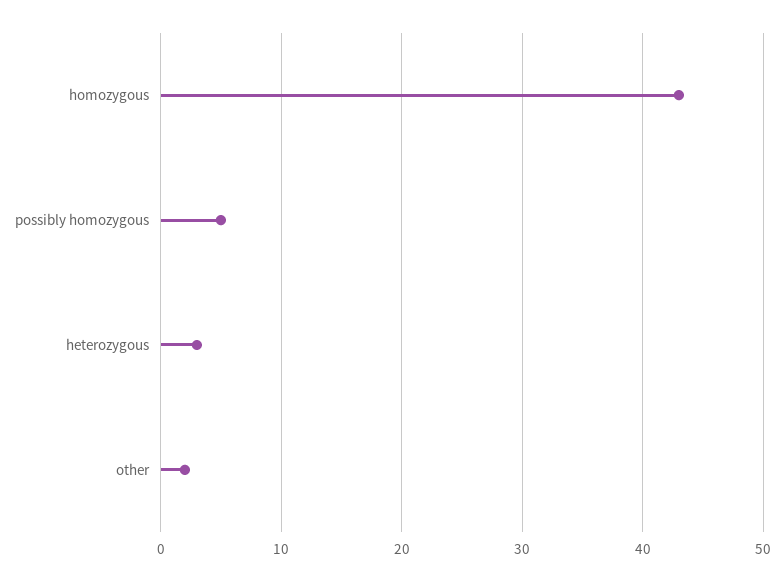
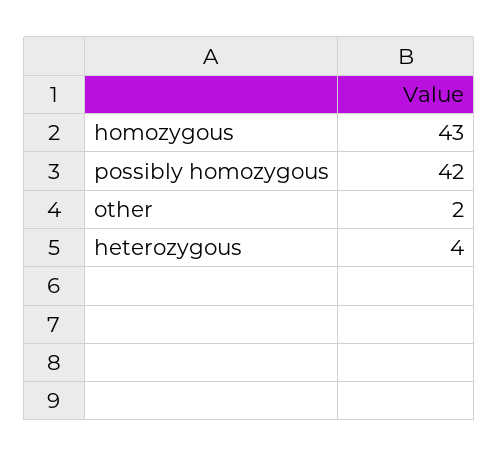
  {
    "homozygous": 43,
-   "possibly homozygous": 5,
+   "possibly homozygous": 42,
-   "heterozygous": 3,
+   "heterozygous": 4,
    "other": 2
  }

